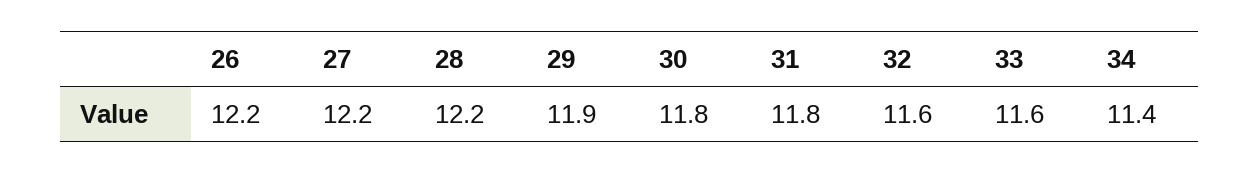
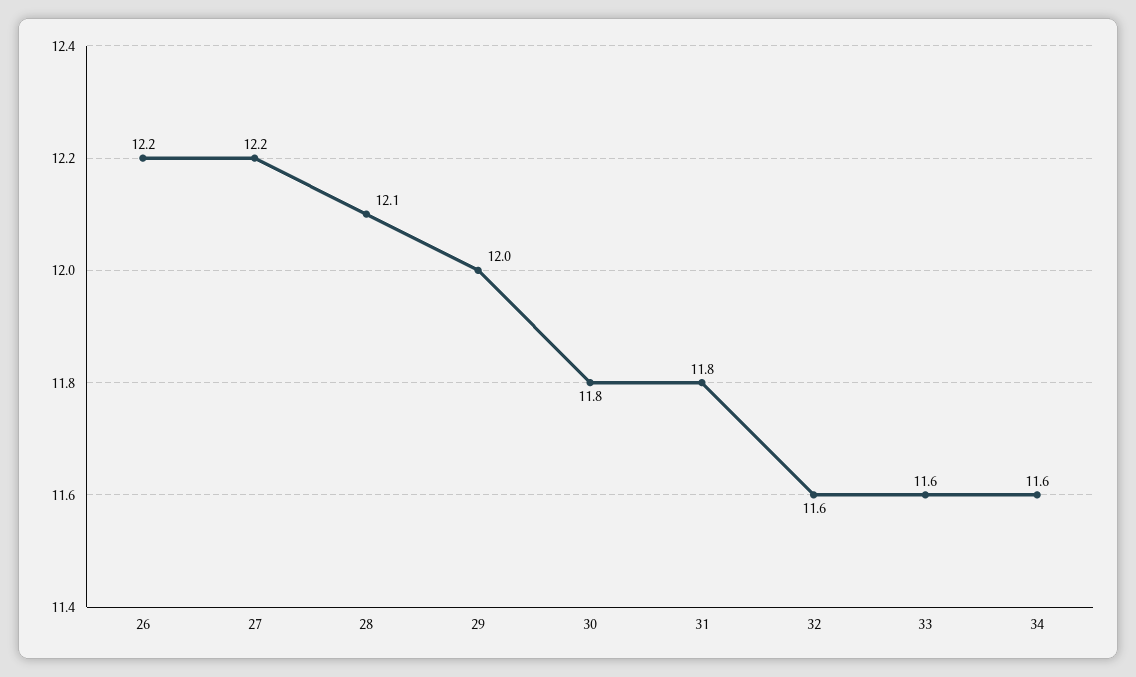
  {
    "26": 12.2,
    "27": 12.2,
-   "28": 12.2,
+   "28": 12.1,
-   "29": 11.9,
+   "29": 12,
    "30": 11.8,
    "31": 11.8,
    "32": 11.6,
    "33": 11.6,
-   "34": 11.4
+   "34": 11.6
  }

